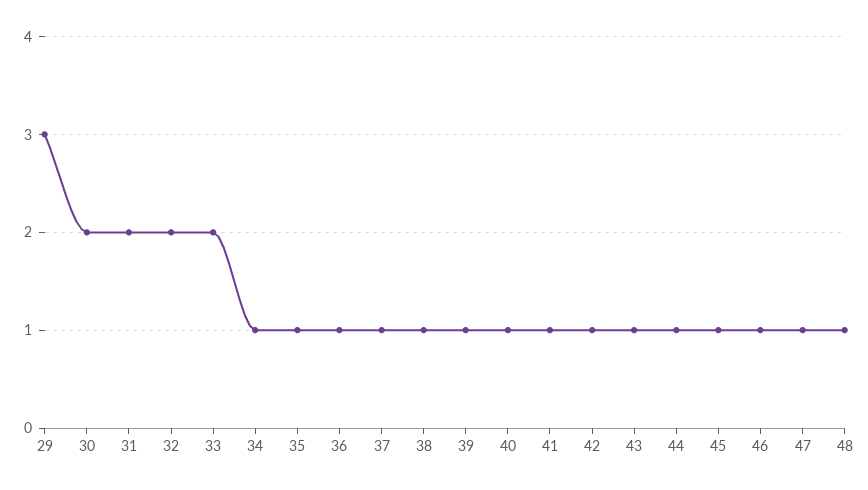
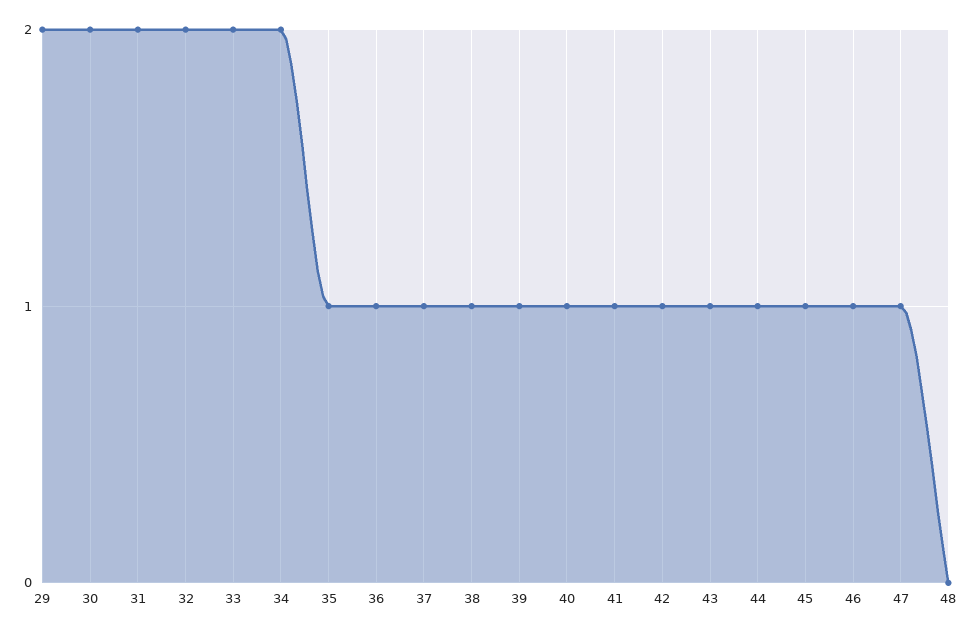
  {
-   "29": 3,
+   "29": 2,
    "30": 2,
    "31": 2,
    "32": 2,
    "33": 2,
-   "34": 1,
+   "34": 2,
    "35": 1,
    "36": 1,
    "37": 1,
    "38": 1,
    "39": 1,
    "40": 1,
    "41": 1,
    "42": 1,
    "43": 1,
    "44": 1,
    "45": 1,
    "46": 1,
    "47": 1,
-   "48": 1
+   "48": 0
  }

